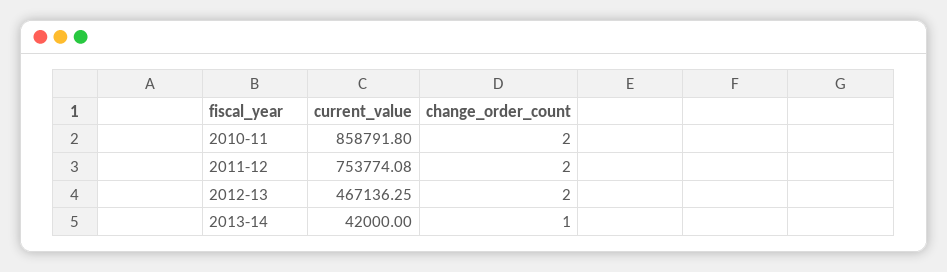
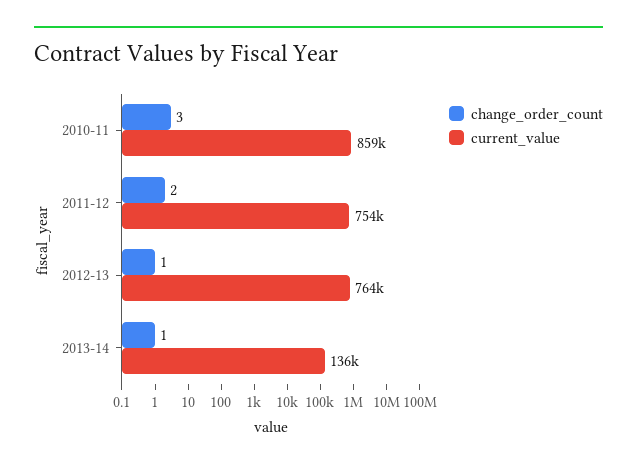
  {
    "current_value": {
      "2010-11": 858791.8,
      "2011-12": 753774.08,
-     "2012-13": 467136.25,
+     "2012-13": 764000,
-     "2013-14": 42000
+     "2013-14": 136000
    },
    "change_order_count": {
-     "2010-11": 2,
+     "2010-11": 3,
      "2011-12": 2,
-     "2012-13": 2,
+     "2012-13": 1,
      "2013-14": 1
    }
  }

